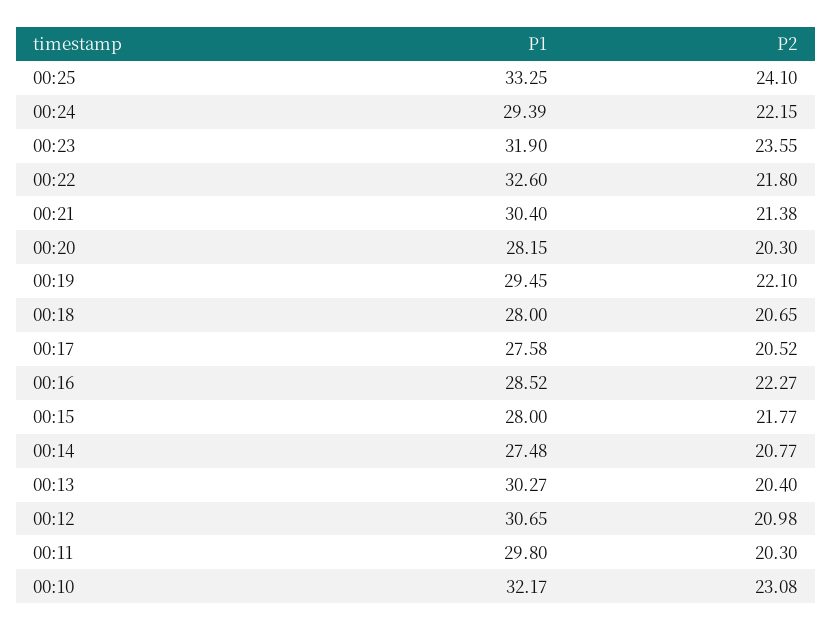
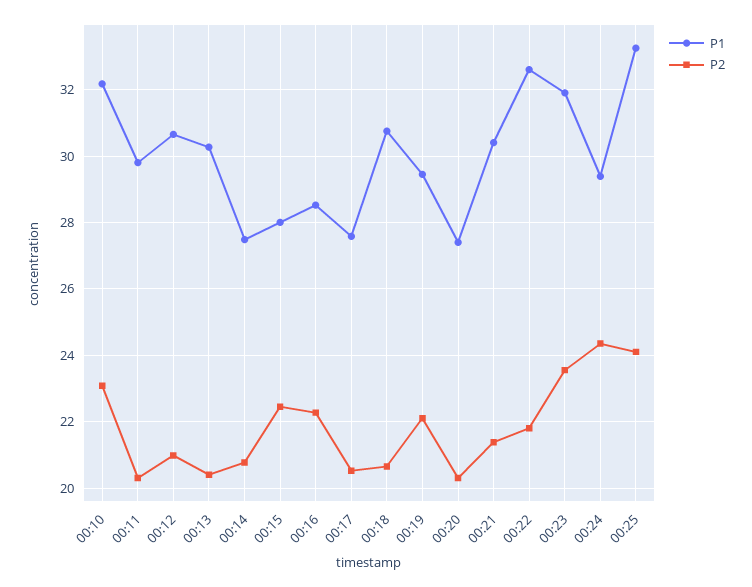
  {
    "P1": {
      "00:25": 33.25,
      "00:24": 29.39,
      "00:23": 31.9,
      "00:22": 32.6,
      "00:21": 30.4,
-     "00:20": 28.15,
+     "00:20": 27.4,
      "00:19": 29.45,
-     "00:18": 28,
+     "00:18": 30.8,
      "00:17": 27.58,
      "00:16": 28.52,
      "00:15": 28,
      "00:14": 27.48,
      "00:13": 30.27,
      "00:12": 30.65,
      "00:11": 29.8,
      "00:10": 32.17
    },
    "P2": {
      "00:25": 24.1,
-     "00:24": 22.15,
+     "00:24": 24.4,
      "00:23": 23.55,
      "00:22": 21.8,
      "00:21": 21.38,
      "00:20": 20.3,
      "00:19": 22.1,
      "00:18": 20.65,
      "00:17": 20.52,
      "00:16": 22.27,
-     "00:15": 21.77,
+     "00:15": 22.4,
      "00:14": 20.77,
      "00:13": 20.4,
      "00:12": 20.98,
      "00:11": 20.3,
      "00:10": 23.08
    }
  }

